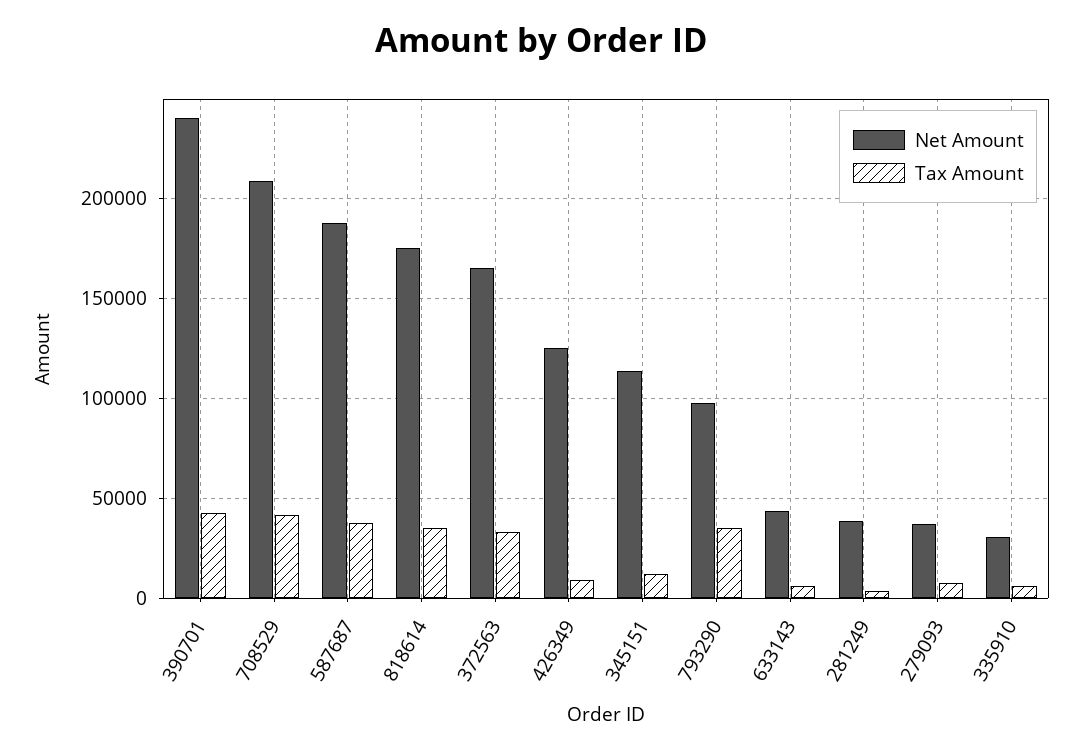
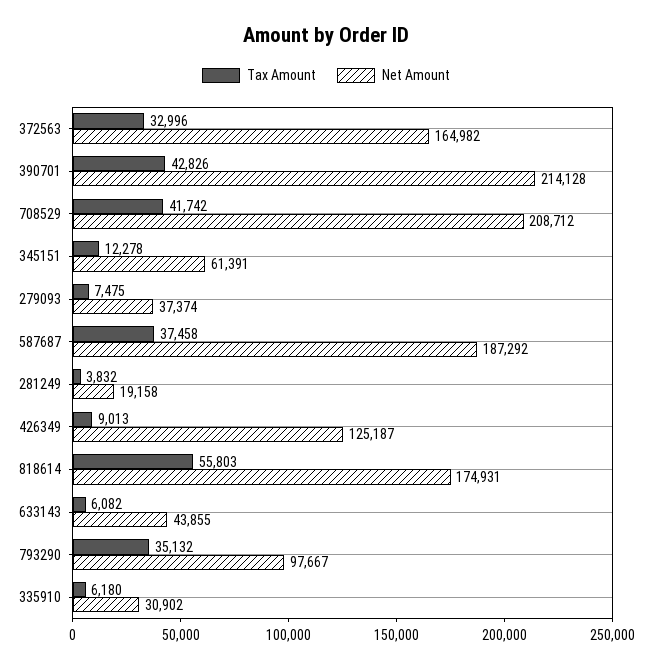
  {
    "Net Amount": {
-     "390701": 240000,
+     "390701": 214128,
      "708529": 208712,
      "587687": 187292,
      "818614": 174931,
      "372563": 164982,
      "426349": 125187,
-     "345151": 115000,
+     "345151": 61391,
      "793290": 97667,
      "633143": 43855,
-     "281249": 40000,
+     "281249": 19158,
      "279093": 37374,
      "335910": 30902
    },
    "Tax Amount": {
      "390701": 42826,
      "708529": 41742,
      "587687": 37458,
-     "818614": 35000,
+     "818614": 55803,
      "372563": 32996,
      "426349": 9013,
      "345151": 12278,
      "793290": 35132,
      "633143": 6082,
      "281249": 3832,
      "279093": 7475,
      "335910": 6180
    }
  }

